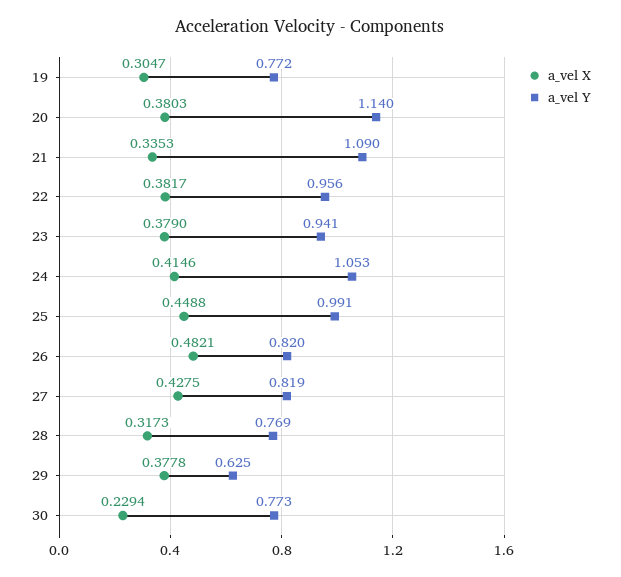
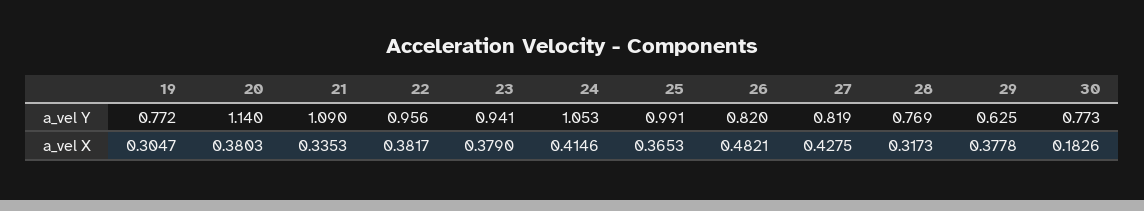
  {
    "a_vel X": {
      "19": 0.3047,
      "20": 0.3803,
      "21": 0.3353,
      "22": 0.3817,
      "23": 0.379,
      "24": 0.4146,
-     "25": 0.4488,
+     "25": 0.3653,
      "26": 0.4821,
      "27": 0.4275,
      "28": 0.3173,
      "29": 0.3778,
-     "30": 0.2294
+     "30": 0.1826
    },
    "a_vel Y": {
      "19": 0.772,
      "20": 1.14,
      "21": 1.09,
      "22": 0.956,
      "23": 0.941,
      "24": 1.053,
      "25": 0.991,
      "26": 0.82,
      "27": 0.819,
      "28": 0.769,
      "29": 0.625,
      "30": 0.773
    }
  }

